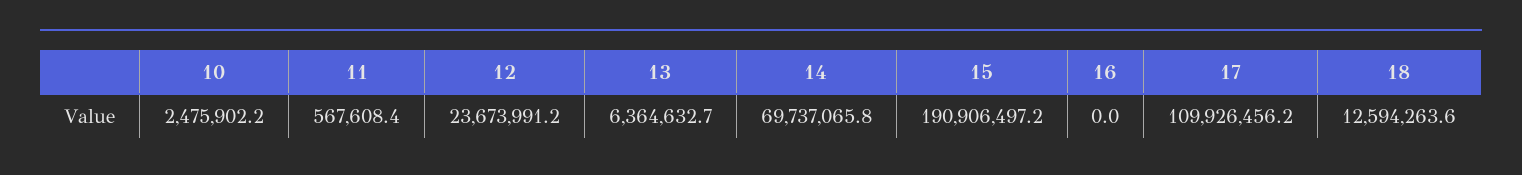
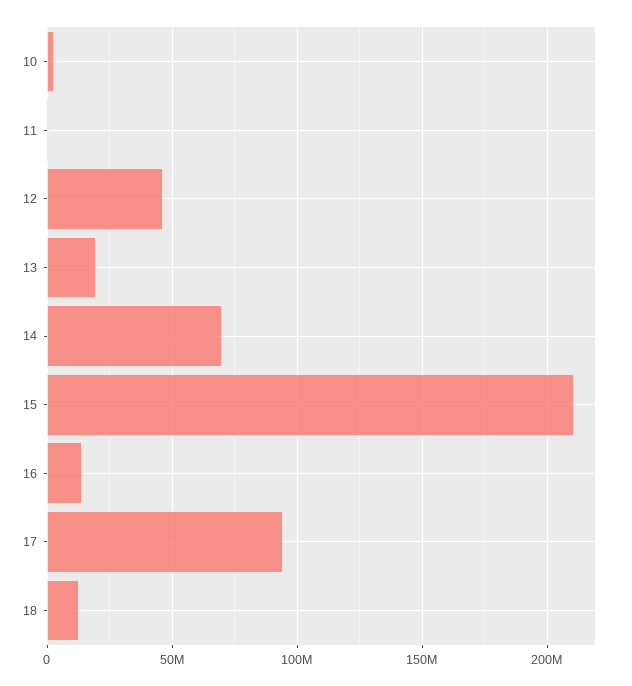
  {
    "10": 2475902.2,
    "11": 567608.4,
-   "12": 23673991.2,
+   "12": 45000000,
-   "13": 6364632.7,
+   "13": 20000000,
    "14": 69737065.8,
-   "15": 190906497.2,
+   "15": 210000000,
-   "16": 0,
+   "16": 15000000,
-   "17": 109926456.2,
+   "17": 95000000,
    "18": 12594263.6
  }

